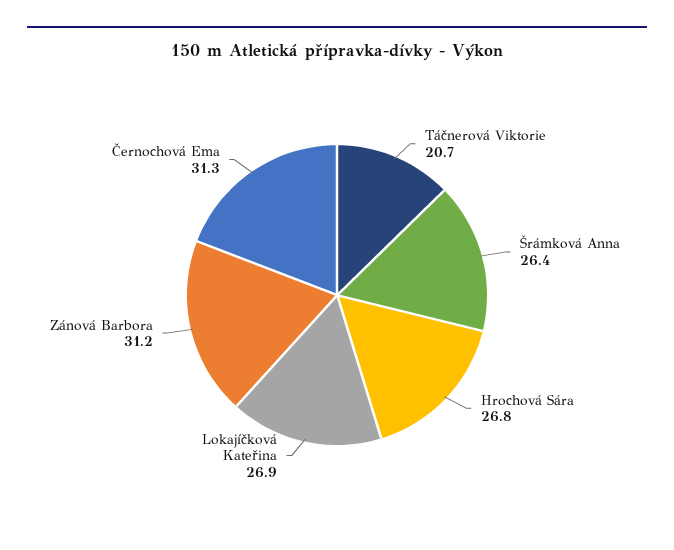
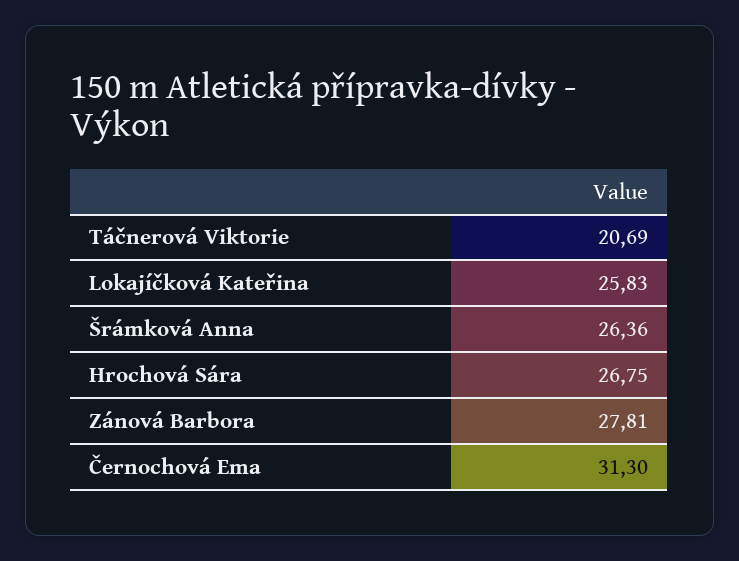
  {
    "Táčnerová Viktorie": 20.69,
    "Šrámková Anna": 26.36,
    "Hrochová Sára": 26.75,
-   "Lokajíčková Kateřina": 26.9,
+   "Lokajíčková Kateřina": 25.83,
-   "Zánová Barbora": 31.2,
+   "Zánová Barbora": 27.81,
    "Černochová Ema": 31.3
  }

